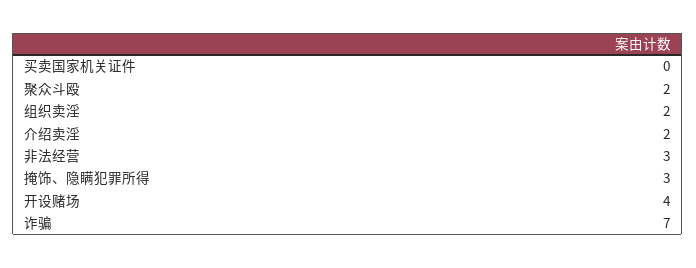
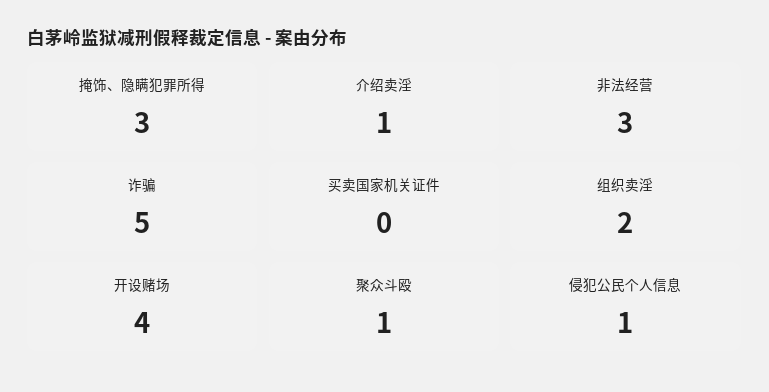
  {
    "买卖国家机关证件": 0,
-   "聚众斗殴": 2,
+   "聚众斗殴": 1,
    "组织卖淫": 2,
-   "介绍卖淫": 2,
+   "介绍卖淫": 1,
    "非法经营": 3,
    "掩饰、隐瞒犯罪所得": 3,
    "开设赌场": 4,
-   "诈骗": 7
+   "诈骗": 5,
+   "侵犯公民个人信息": 1
  }

